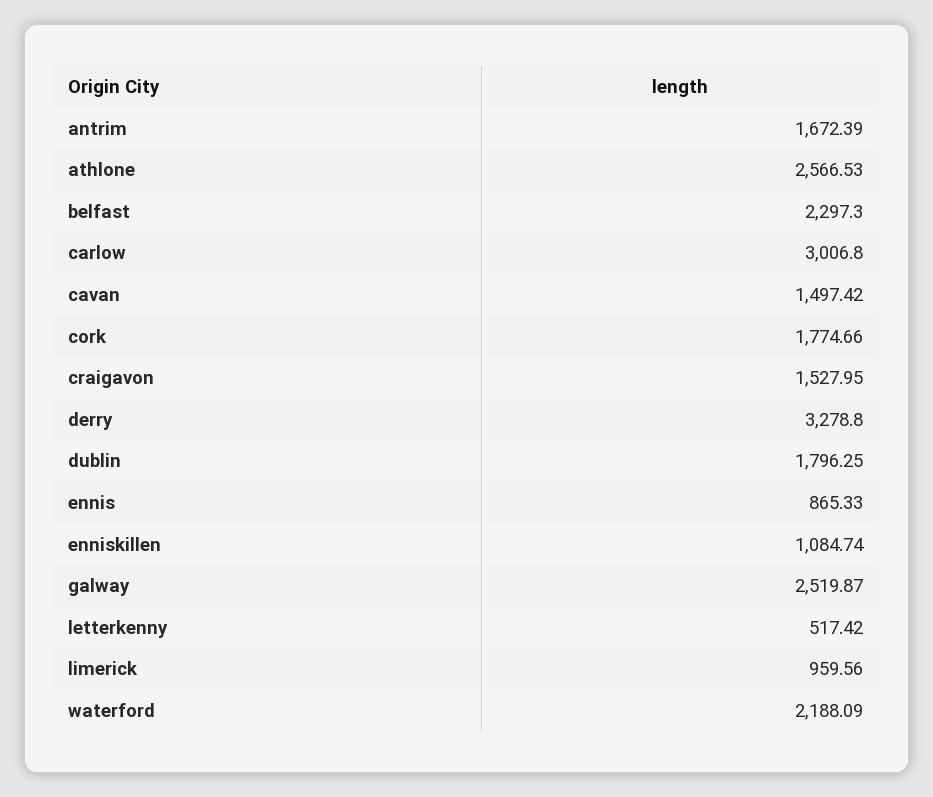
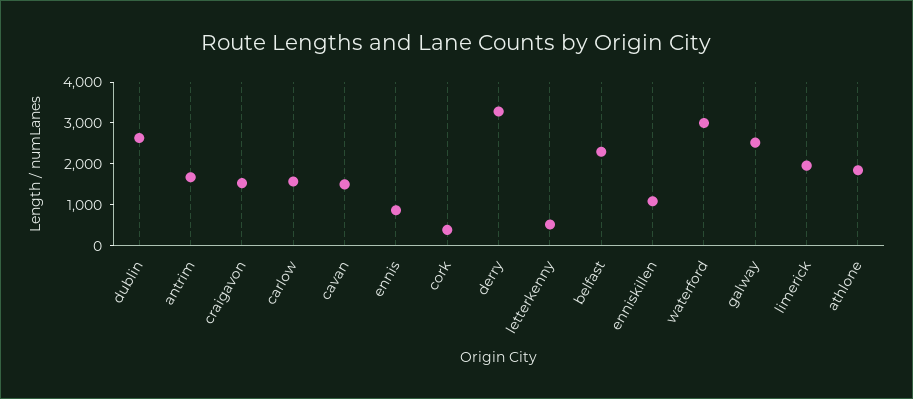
  {
    "antrim": 1672.39,
-   "athlone": 2566.53,
+   "athlone": 1800,
    "belfast": 2297.3,
-   "carlow": 3006.8,
+   "carlow": 1600,
    "cavan": 1497.42,
-   "cork": 1774.66,
+   "cork": 400,
    "craigavon": 1527.95,
    "derry": 3278.8,
-   "dublin": 1796.25,
+   "dublin": 2600,
    "ennis": 865.33,
    "enniskillen": 1084.74,
    "galway": 2519.87,
    "letterkenny": 517.42,
-   "limerick": 959.56,
+   "limerick": 2000,
-   "waterford": 2188.09
+   "waterford": 3000
  }

